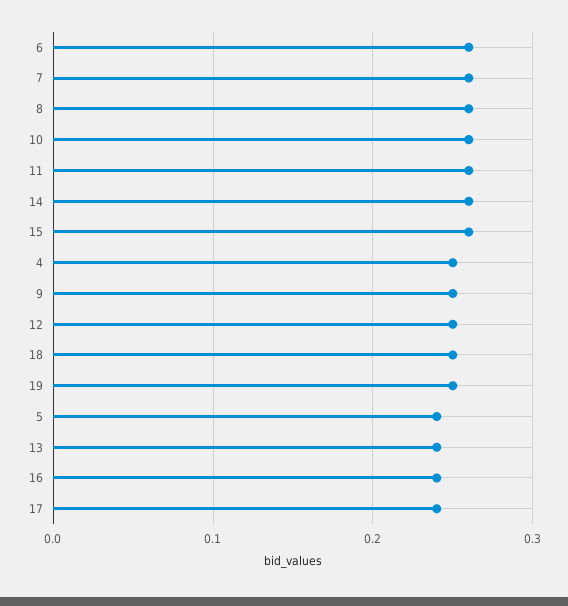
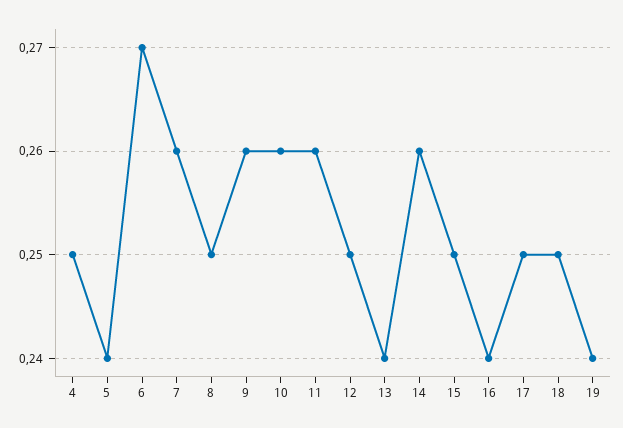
  {
-   "6": 0.26,
+   "6": 0.27,
    "7": 0.26,
-   "8": 0.26,
+   "8": 0.25,
    "10": 0.26,
    "11": 0.26,
    "14": 0.26,
-   "15": 0.26,
+   "15": 0.25,
    "4": 0.25,
-   "9": 0.25,
+   "9": 0.26,
    "12": 0.25,
    "18": 0.25,
-   "19": 0.25,
+   "19": 0.24,
    "5": 0.24,
    "13": 0.24,
    "16": 0.24,
-   "17": 0.24
+   "17": 0.25
  }

